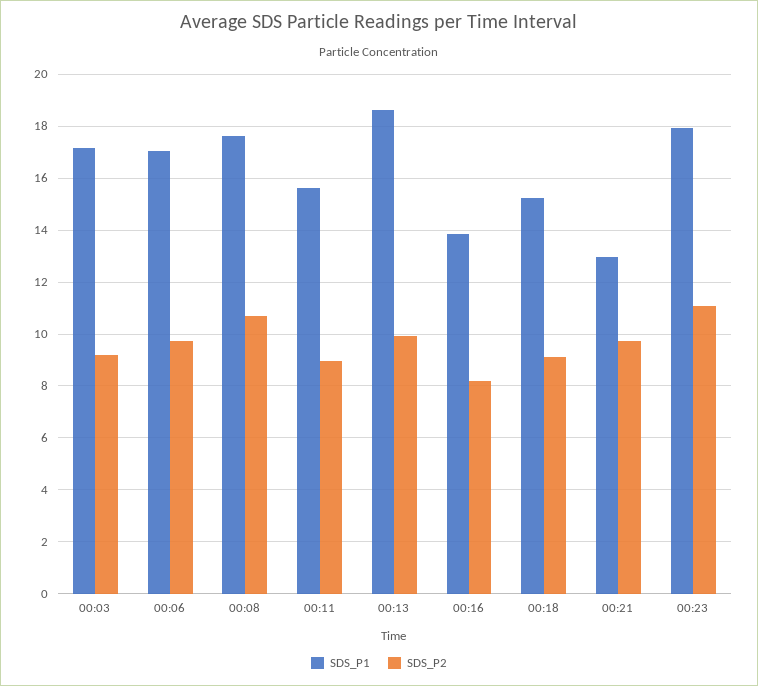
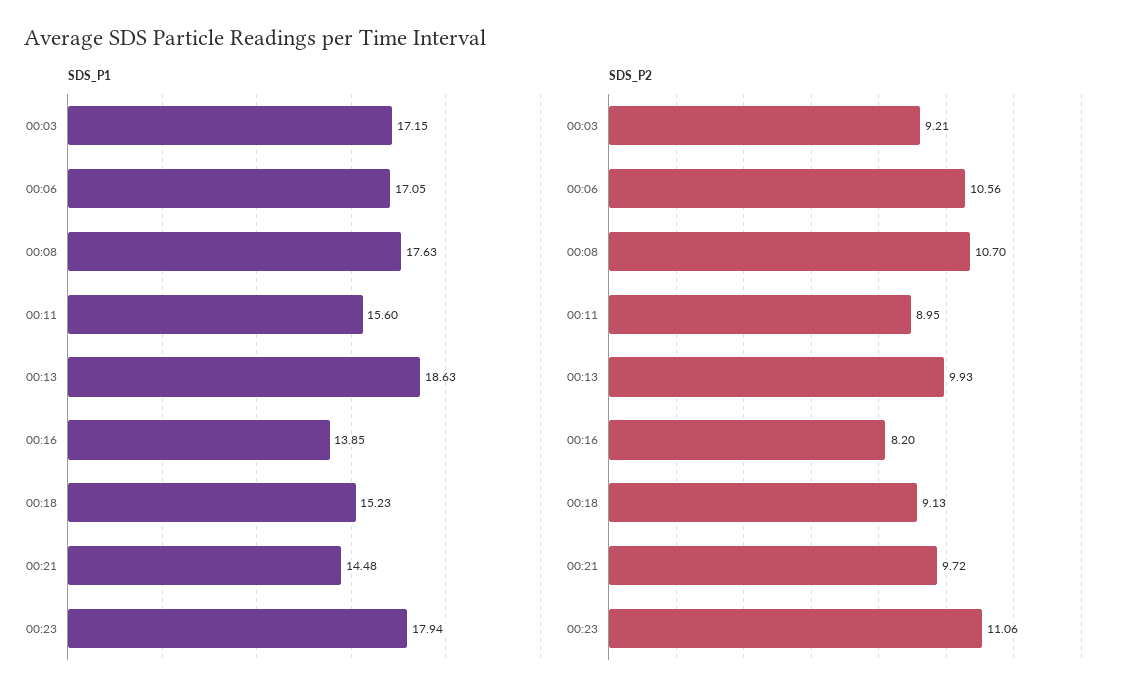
  {
    "SDS_P1": {
      "00:03": 17.15,
      "00:06": 17.05,
      "00:08": 17.63,
      "00:11": 15.6,
      "00:13": 18.63,
      "00:16": 13.85,
      "00:18": 15.23,
-     "00:21": 13,
+     "00:21": 14.48,
      "00:23": 17.94
    },
    "SDS_P2": {
      "00:03": 9.21,
-     "00:06": 9.75,
+     "00:06": 10.56,
      "00:08": 10.7,
      "00:11": 8.95,
      "00:13": 9.93,
      "00:16": 8.2,
      "00:18": 9.13,
      "00:21": 9.72,
      "00:23": 11.06
    }
  }

